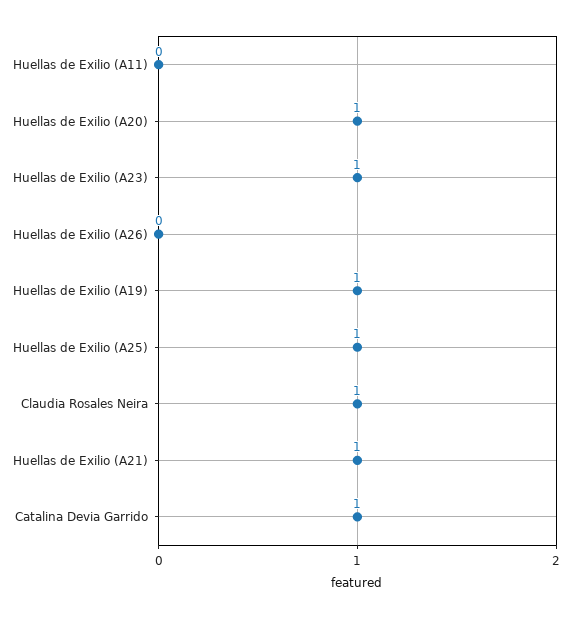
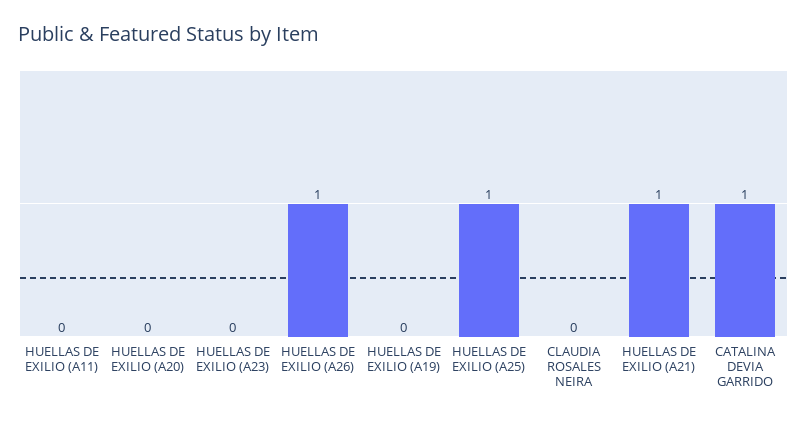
  {
    "Huellas de Exilio (A11)": 0,
-   "Huellas de Exilio (A20)": 1,
+   "Huellas de Exilio (A20)": 0,
-   "Huellas de Exilio (A23)": 1,
+   "Huellas de Exilio (A23)": 0,
-   "Huellas de Exilio (A26)": 0,
+   "Huellas de Exilio (A26)": 1,
-   "Huellas de Exilio (A19)": 1,
+   "Huellas de Exilio (A19)": 0,
    "Huellas de Exilio (A25)": 1,
-   "Claudia Rosales Neira": 1,
+   "Claudia Rosales Neira": 0,
    "Huellas de Exilio (A21)": 1,
    "Catalina Devia Garrido": 1
  }

